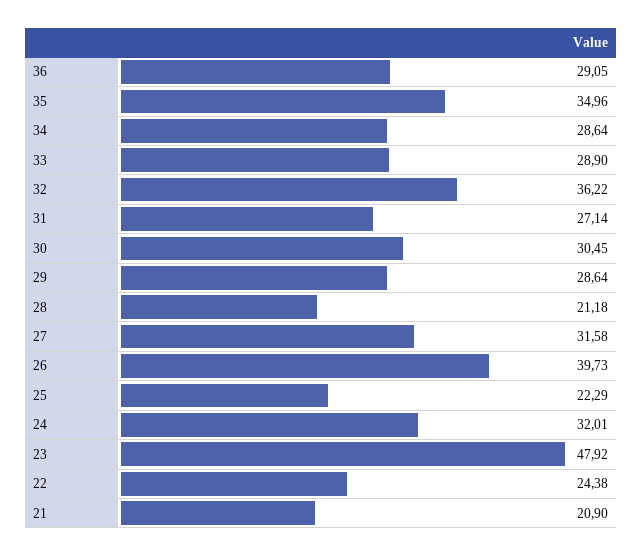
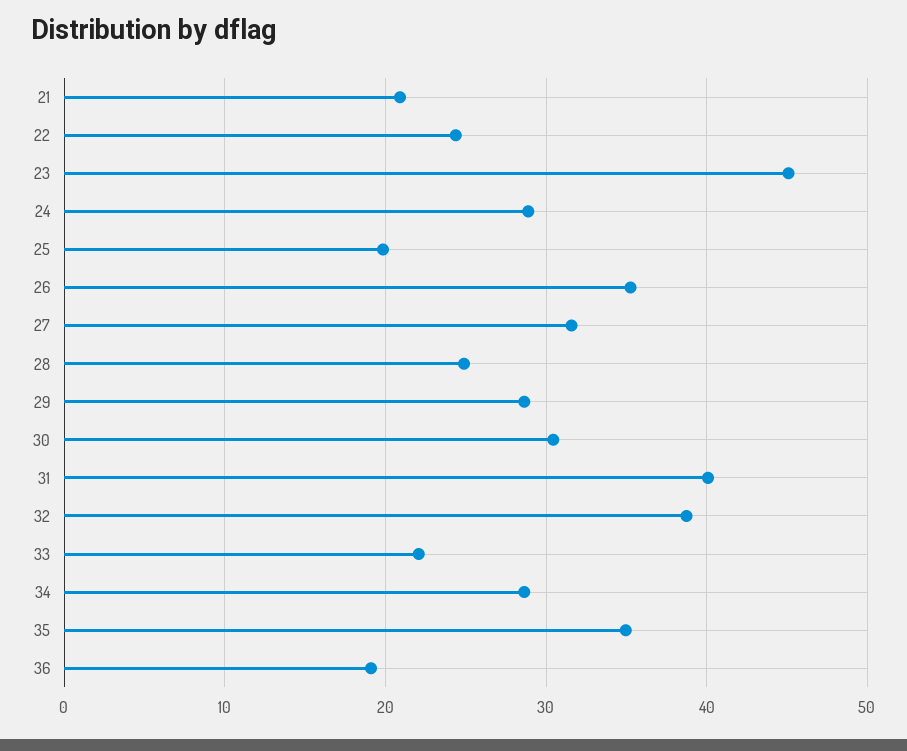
  {
-   "36": 29.05,
+   "36": 19,
    "35": 34.96,
    "34": 28.64,
-   "33": 28.9,
+   "33": 22,
-   "32": 36.22,
+   "32": 39,
-   "31": 27.14,
+   "31": 40,
    "30": 30.45,
    "29": 28.64,
-   "28": 21.18,
+   "28": 25,
    "27": 31.58,
-   "26": 39.73,
+   "26": 35,
-   "25": 22.29,
+   "25": 20,
-   "24": 32.01,
+   "24": 29,
-   "23": 47.92,
+   "23": 45,
    "22": 24.38,
    "21": 20.9
  }

